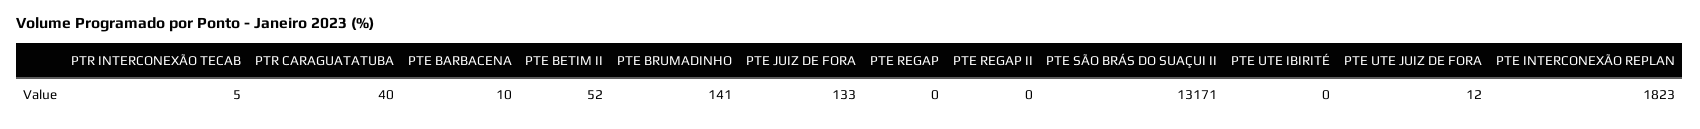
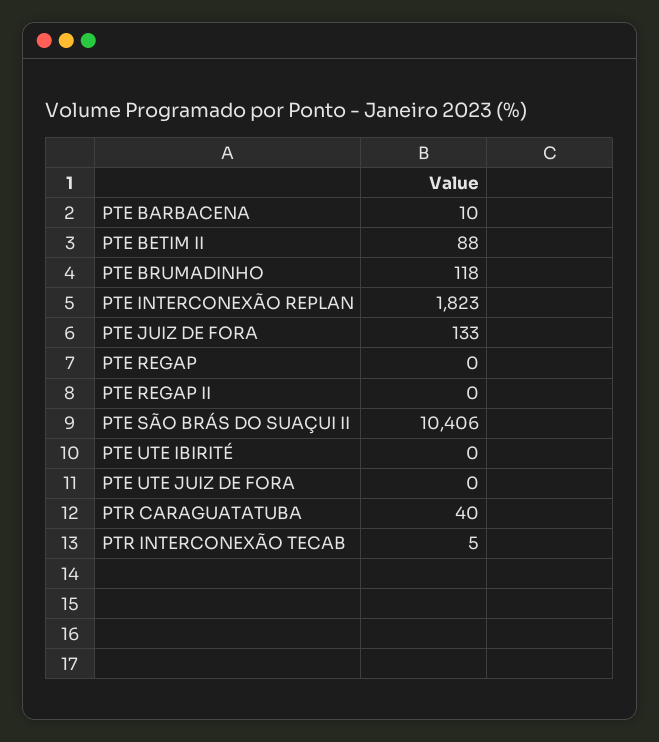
  {
    "PTR INTERCONEXÃO TECAB": 5,
    "PTR CARAGUATATUBA": 40,
    "PTE BARBACENA": 10,
-   "PTE BETIM II": 52,
+   "PTE BETIM II": 88,
-   "PTE BRUMADINHO": 141,
+   "PTE BRUMADINHO": 118,
    "PTE JUIZ DE FORA": 133,
    "PTE REGAP": 0,
    "PTE REGAP II": 0,
-   "PTE SÃO BRÁS DO SUAÇUI II": 13171,
+   "PTE SÃO BRÁS DO SUAÇUI II": 10406,
    "PTE UTE IBIRITÉ": 0,
-   "PTE UTE JUIZ DE FORA": 12,
+   "PTE UTE JUIZ DE FORA": 0,
    "PTE INTERCONEXÃO REPLAN": 1823
  }

